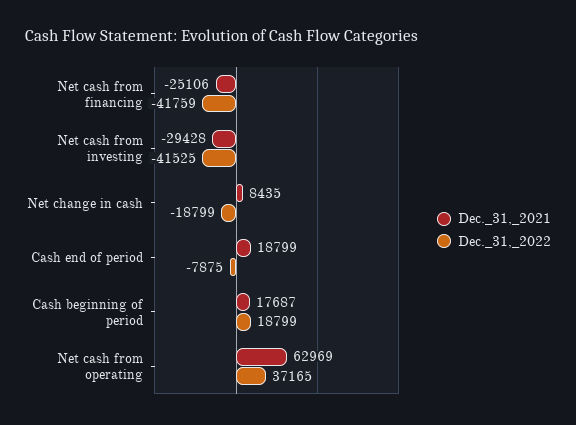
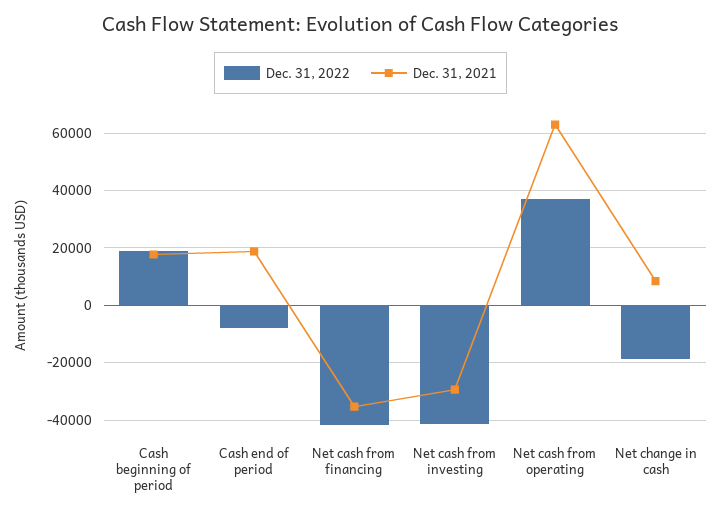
  {
    "Dec._31,_2021": {
-     "Net cash from financing": -25106,
+     "Net cash from financing": -35000,
      "Net cash from investing": -29428,
      "Net change in cash": 8435,
      "Cash end of period": 18799,
      "Cash beginning of period": 17687,
      "Net cash from operating": 62969
    },
    "Dec._31,_2022": {
      "Net cash from financing": -41759,
      "Net cash from investing": -41525,
      "Net change in cash": -18799,
      "Cash end of period": -7875,
      "Cash beginning of period": 18799,
      "Net cash from operating": 37165
    }
  }

